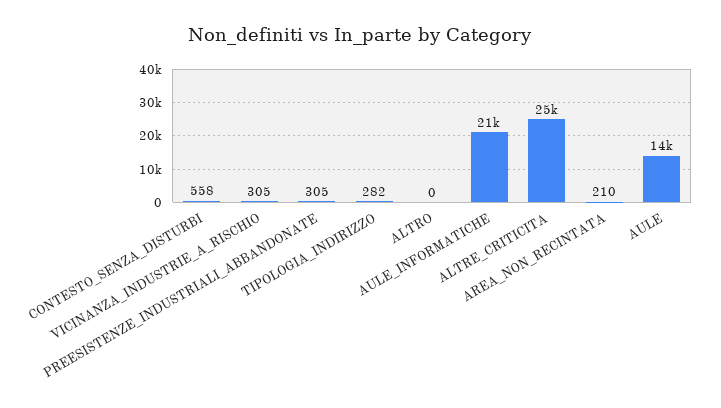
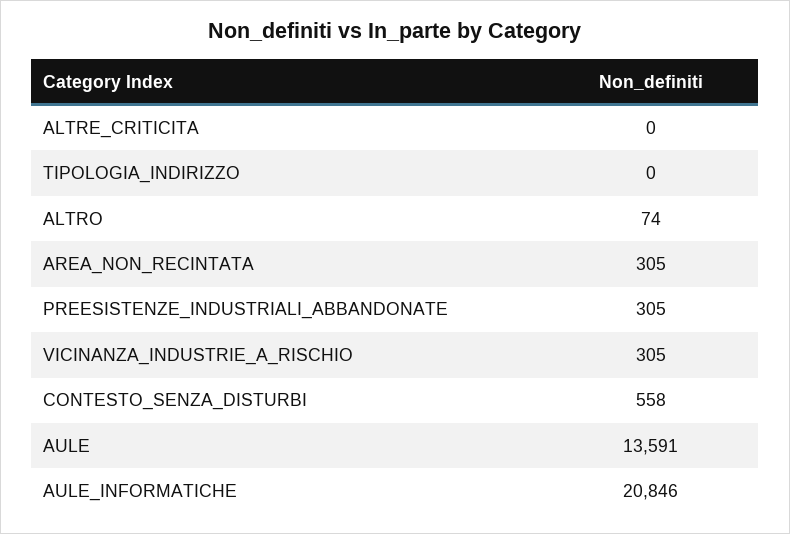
  {
    "CONTESTO_SENZA_DISTURBI": 558,
    "VICINANZA_INDUSTRIE_A_RISCHIO": 305,
    "PREESISTENZE_INDUSTRIALI_ABBANDONATE": 305,
-   "TIPOLOGIA_INDIRIZZO": 282,
+   "TIPOLOGIA_INDIRIZZO": 0,
-   "ALTRO": 0,
+   "ALTRO": 74,
    "AULE_INFORMATICHE": 20846,
-   "ALTRE_CRITICITA": 25000,
+   "ALTRE_CRITICITA": 0,
-   "AREA_NON_RECINTATA": 210,
+   "AREA_NON_RECINTATA": 305,
    "AULE": 13591
  }

